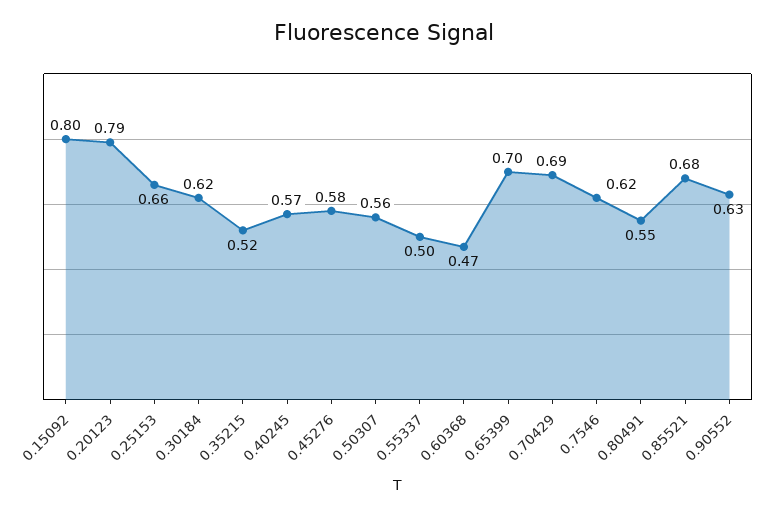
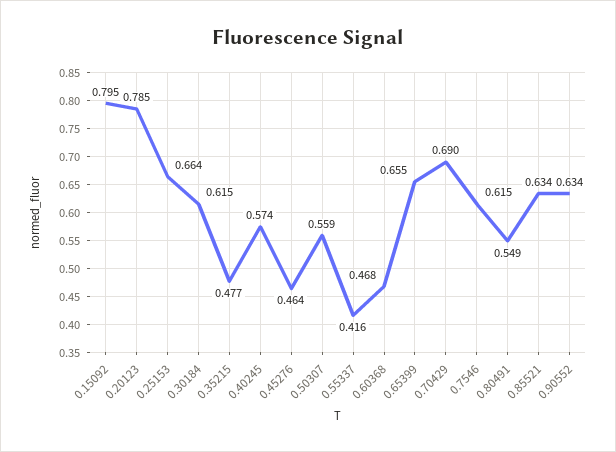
  {
    "0.15092": 0.795,
    "0.20123": 0.785,
    "0.25153": 0.664,
    "0.30184": 0.615,
-   "0.35215": 0.52,
+   "0.35215": 0.477,
    "0.40245": 0.574,
-   "0.45276": 0.58,
+   "0.45276": 0.464,
    "0.50307": 0.559,
-   "0.55337": 0.5,
+   "0.55337": 0.416,
    "0.60368": 0.468,
-   "0.65399": 0.7,
+   "0.65399": 0.655,
    "0.70429": 0.69,
    "0.7546": 0.615,
    "0.80491": 0.549,
-   "0.85521": 0.68,
+   "0.85521": 0.634,
    "0.90552": 0.634
  }

